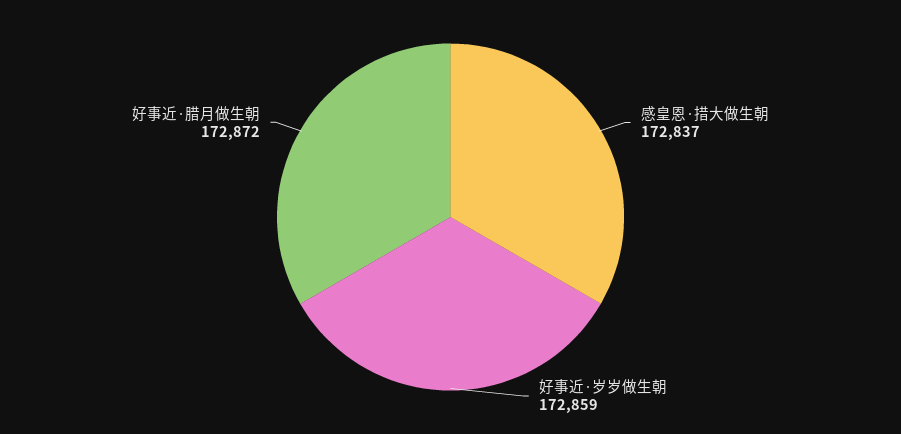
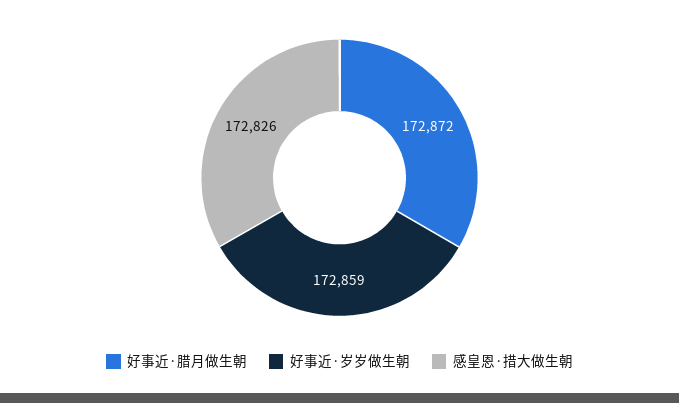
  {
-   "感皇恩·措大做生朝": 172837,
+   "感皇恩·措大做生朝": 172826,
    "好事近·岁岁做生朝": 172859,
    "好事近·腊月做生朝": 172872
  }

